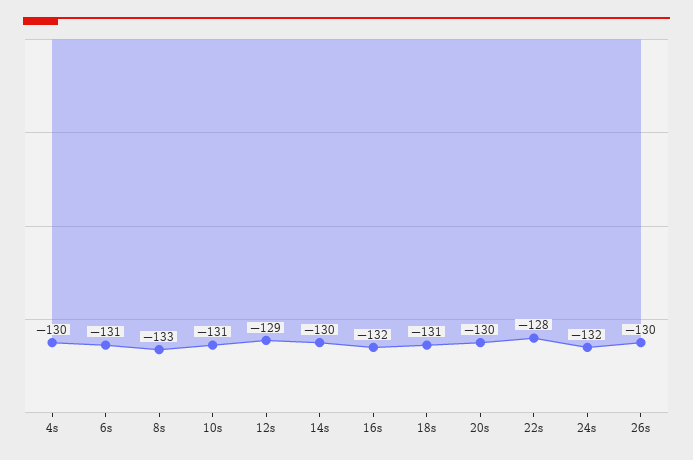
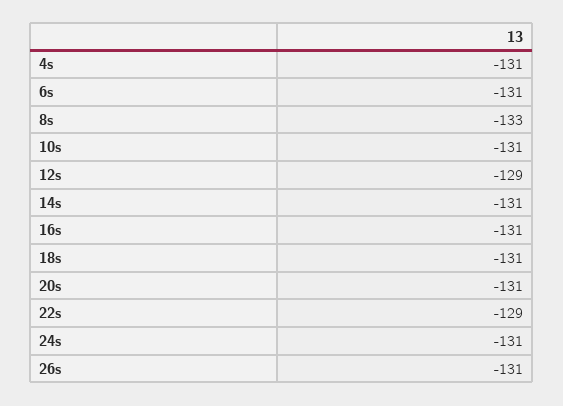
  {
-   "4s": -130,
+   "4s": -131,
    "6s": -131,
    "8s": -133,
    "10s": -131,
    "12s": -129,
-   "14s": -130,
+   "14s": -131,
-   "16s": -132,
+   "16s": -131,
    "18s": -131,
-   "20s": -130,
+   "20s": -131,
-   "22s": -128,
+   "22s": -129,
-   "24s": -132,
+   "24s": -131,
-   "26s": -130
+   "26s": -131
  }

